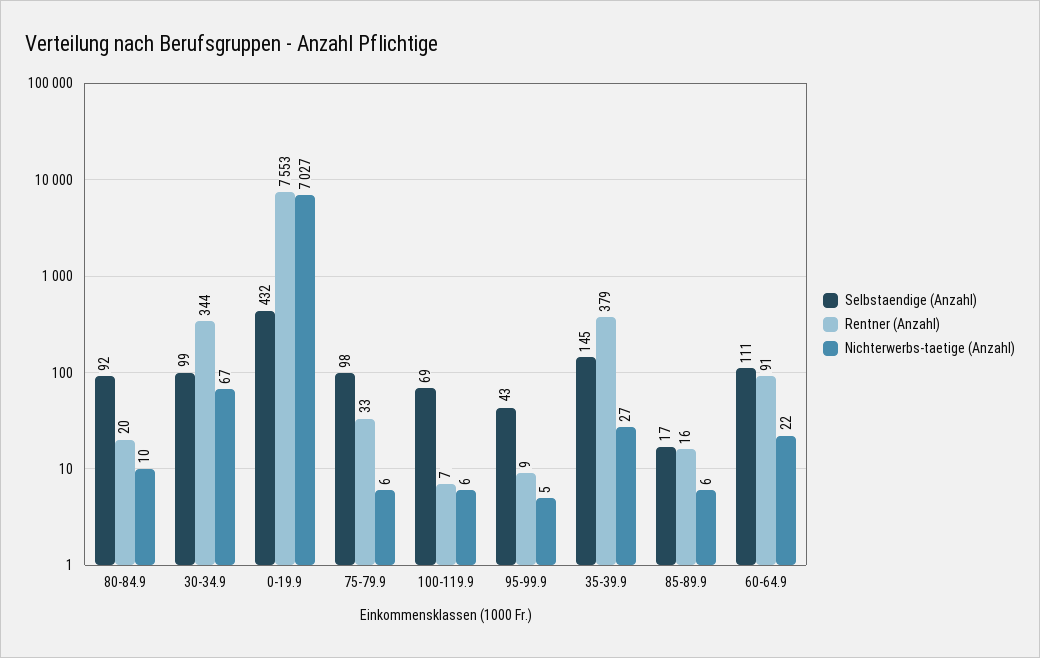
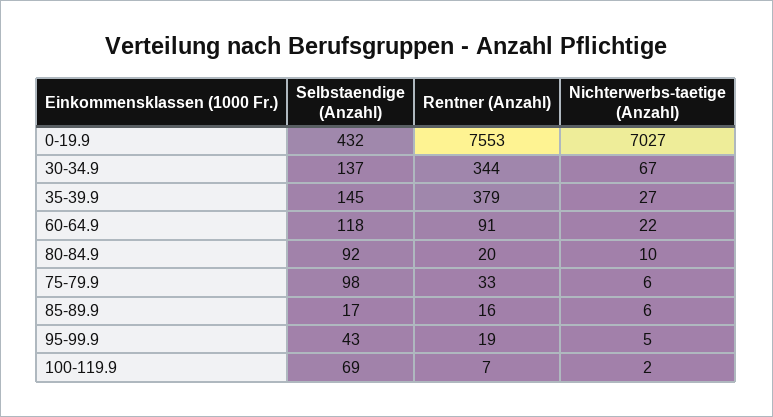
  {
    "Selbstaendige (Anzahl)": {
      "80-84.9": 92,
-     "30-34.9": 99,
+     "30-34.9": 137,
      "0-19.9": 432,
      "75-79.9": 98,
      "100-119.9": 69,
      "95-99.9": 43,
      "35-39.9": 145,
      "85-89.9": 17,
-     "60-64.9": 111
+     "60-64.9": 118
    },
    "Rentner (Anzahl)": {
      "80-84.9": 20,
      "30-34.9": 344,
      "0-19.9": 7553,
      "75-79.9": 33,
      "100-119.9": 7,
-     "95-99.9": 9,
+     "95-99.9": 19,
      "35-39.9": 379,
      "85-89.9": 16,
      "60-64.9": 91
    },
    "Nichterwerbs-taetige (Anzahl)": {
      "80-84.9": 10,
      "30-34.9": 67,
      "0-19.9": 7027,
      "75-79.9": 6,
-     "100-119.9": 6,
+     "100-119.9": 2,
      "95-99.9": 5,
      "35-39.9": 27,
      "85-89.9": 6,
      "60-64.9": 22
    }
  }

